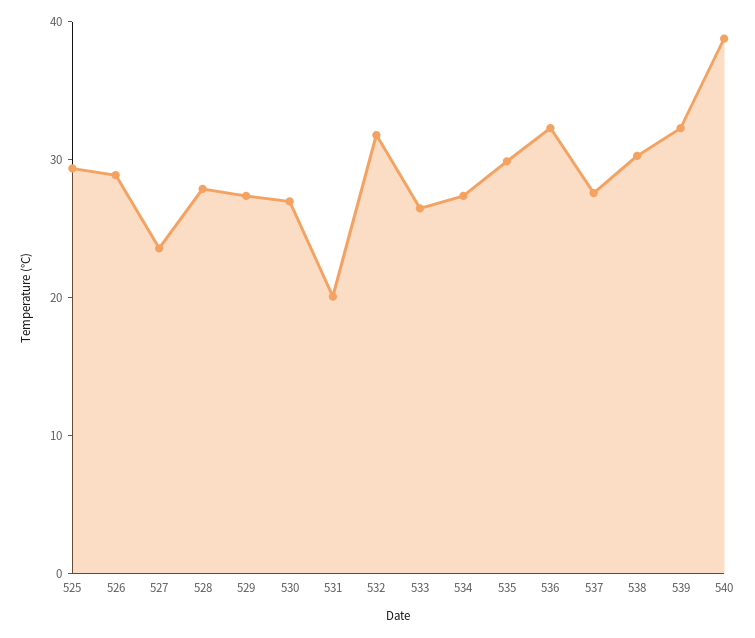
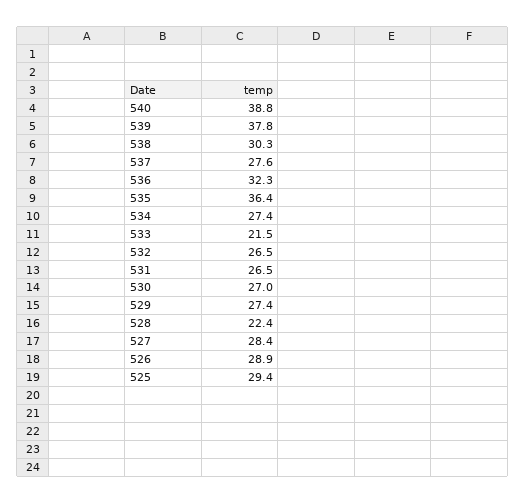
  {
    "525": 29.4,
    "526": 28.9,
-   "527": 24,
+   "527": 28.4,
-   "528": 28,
+   "528": 22.4,
    "529": 27.4,
    "530": 27,
-   "531": 20,
+   "531": 26.5,
-   "532": 32,
+   "532": 26.5,
-   "533": 26,
+   "533": 21.5,
    "534": 27.4,
-   "535": 30,
+   "535": 36.4,
    "536": 32.3,
    "537": 27.6,
    "538": 30.3,
-   "539": 32,
+   "539": 37.8,
    "540": 38.8
  }

